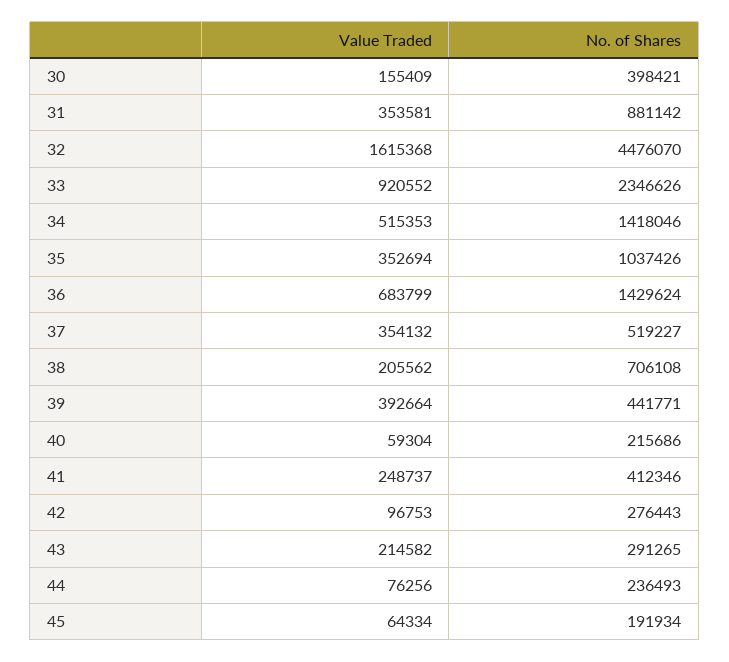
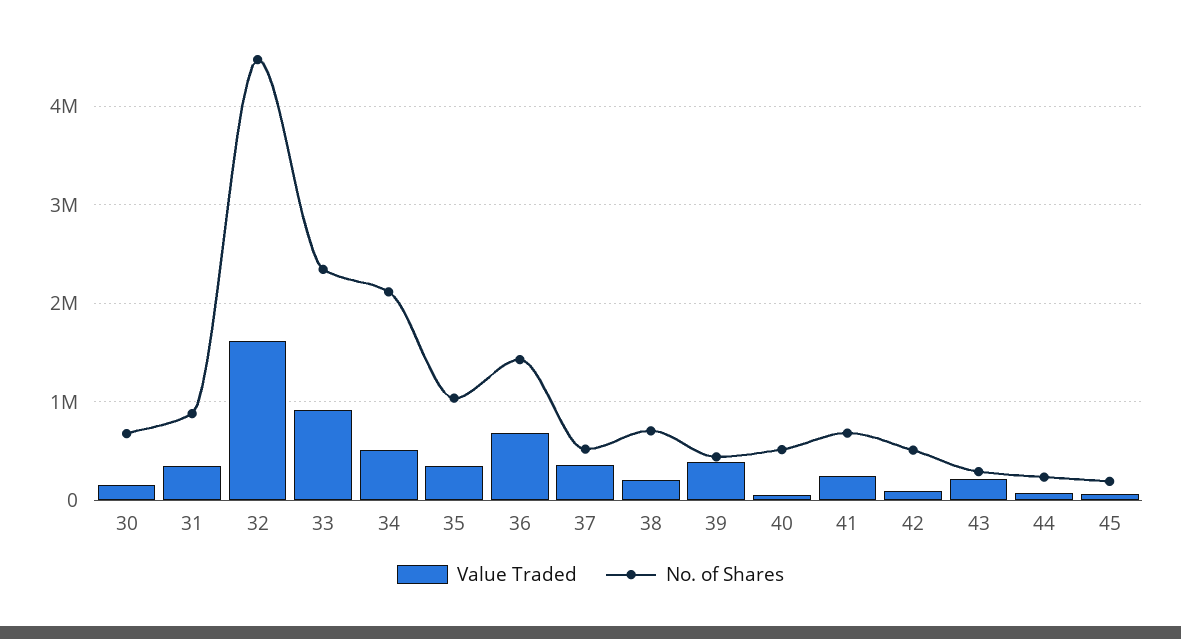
  {
    "Value Traded": {
      "30": 155409,
      "31": 353581,
      "32": 1615368,
      "33": 920552,
      "34": 515353,
      "35": 352694,
      "36": 683799,
      "37": 354132,
      "38": 205562,
      "39": 392664,
      "40": 59304,
      "41": 248737,
      "42": 96753,
      "43": 214582,
      "44": 76256,
      "45": 64334
    },
    "No. of Shares": {
-     "30": 398421,
+     "30": 700000,
      "31": 881142,
      "32": 4476070,
      "33": 2346626,
-     "34": 1418046,
+     "34": 2100000,
      "35": 1037426,
      "36": 1429624,
      "37": 519227,
      "38": 706108,
      "39": 441771,
-     "40": 215686,
+     "40": 500000,
-     "41": 412346,
+     "41": 700000,
-     "42": 276443,
+     "42": 500000,
      "43": 291265,
      "44": 236493,
      "45": 191934
    }
  }

